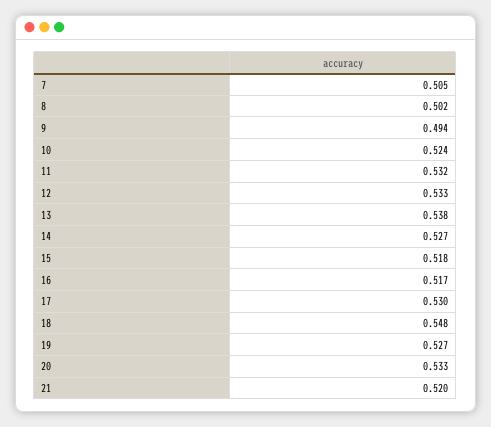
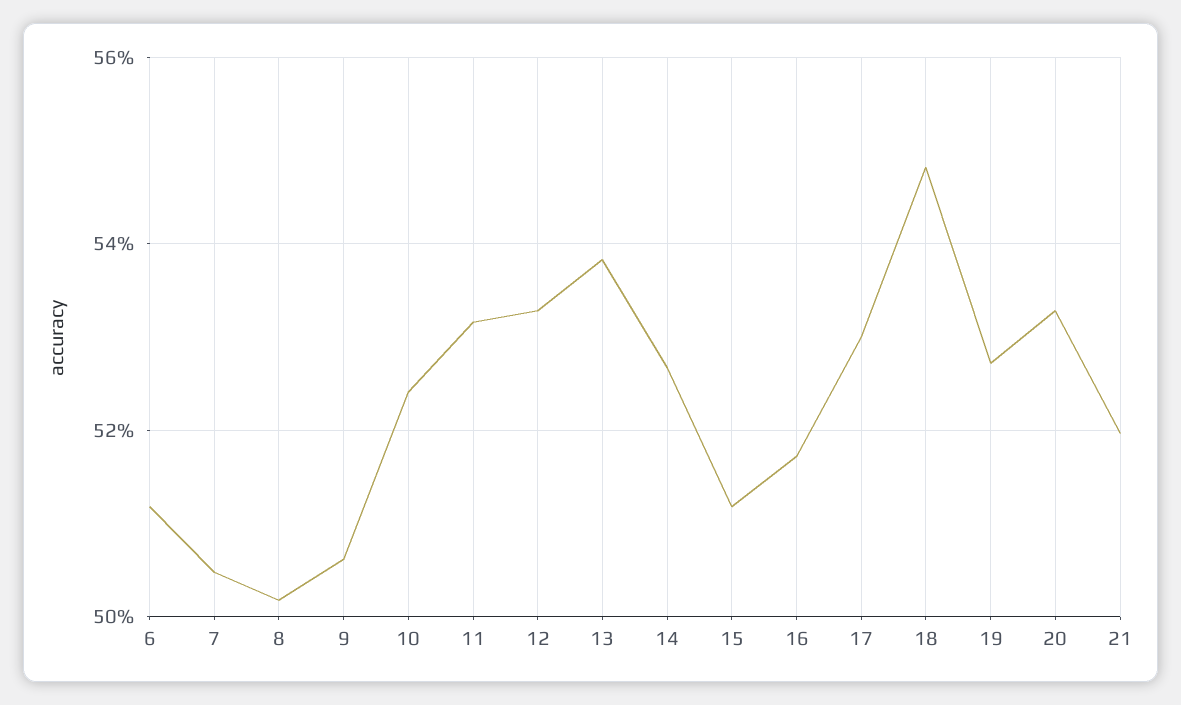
  {
    "7": 0.505,
    "8": 0.502,
-   "9": 0.494,
+   "9": 0.506,
    "10": 0.524,
    "11": 0.532,
    "12": 0.533,
    "13": 0.538,
    "14": 0.527,
-   "15": 0.518,
+   "15": 0.512,
    "16": 0.517,
    "17": 0.53,
    "18": 0.548,
    "19": 0.527,
    "20": 0.533,
-   "21": 0.52
+   "21": 0.52,
+   "6": 0.512
  }

